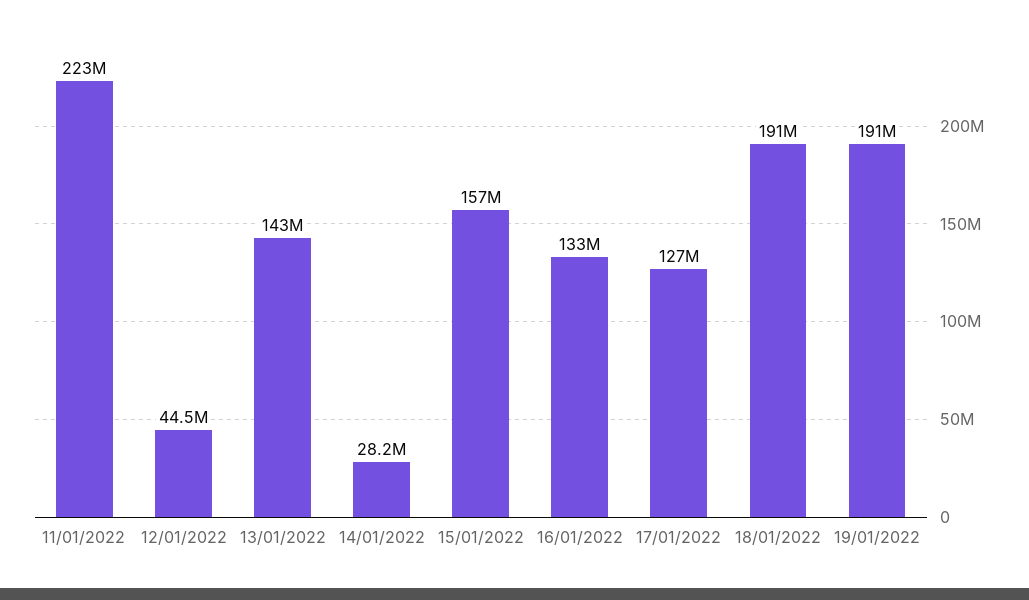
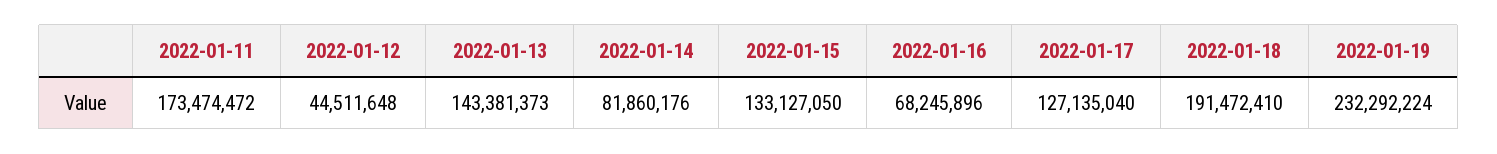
  {
-   "11/01/2022": 223000000,
+   "11/01/2022": 173474472,
    "12/01/2022": 44511648,
    "13/01/2022": 143381373,
-   "14/01/2022": 28200000,
+   "14/01/2022": 81860176,
-   "15/01/2022": 157000000,
+   "15/01/2022": 133127050,
-   "16/01/2022": 133000000,
+   "16/01/2022": 68245896,
    "17/01/2022": 127135040,
    "18/01/2022": 191472410,
-   "19/01/2022": 191000000
+   "19/01/2022": 232292224
  }

